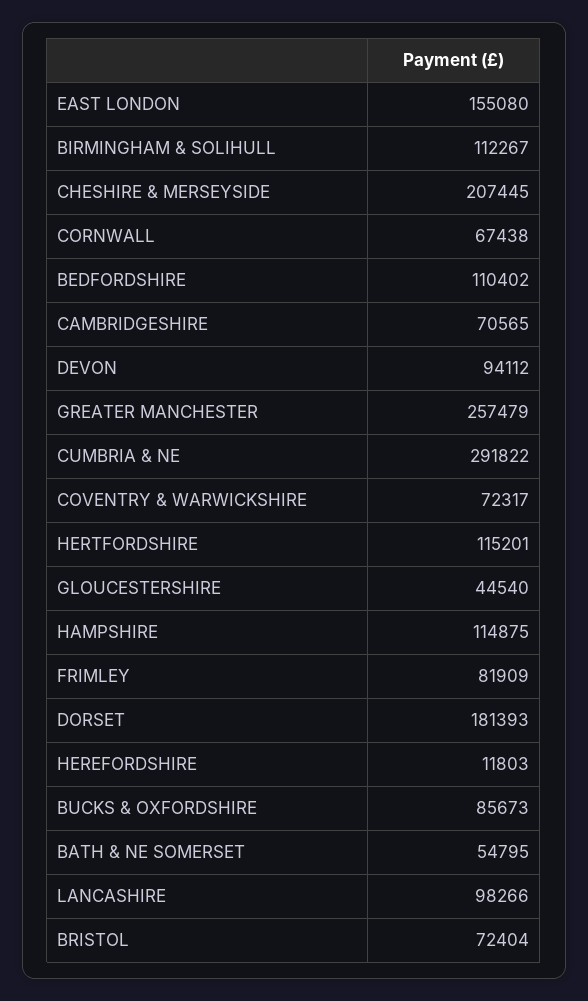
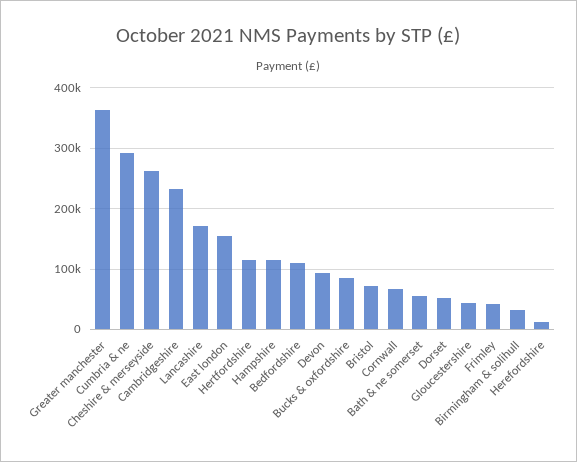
  {
    "EAST LONDON": 155080,
-   "BIRMINGHAM & SOLIHULL": 112267,
+   "BIRMINGHAM & SOLIHULL": 30000,
-   "CHESHIRE & MERSEYSIDE": 207445,
+   "CHESHIRE & MERSEYSIDE": 260000,
    "CORNWALL": 67438,
    "BEDFORDSHIRE": 110402,
-   "CAMBRIDGESHIRE": 70565,
+   "CAMBRIDGESHIRE": 230000,
    "DEVON": 94112,
-   "GREATER MANCHESTER": 257479,
+   "GREATER MANCHESTER": 360000,
    "CUMBRIA & NE": 291822,
-   "COVENTRY & WARWICKSHIRE": 72317,
    "HERTFORDSHIRE": 115201,
    "GLOUCESTERSHIRE": 44540,
    "HAMPSHIRE": 114875,
-   "FRIMLEY": 81909,
+   "FRIMLEY": 40000,
-   "DORSET": 181393,
+   "DORSET": 50000,
    "HEREFORDSHIRE": 11803,
    "BUCKS & OXFORDSHIRE": 85673,
    "BATH & NE SOMERSET": 54795,
-   "LANCASHIRE": 98266,
+   "LANCASHIRE": 170000,
    "BRISTOL": 72404
  }

